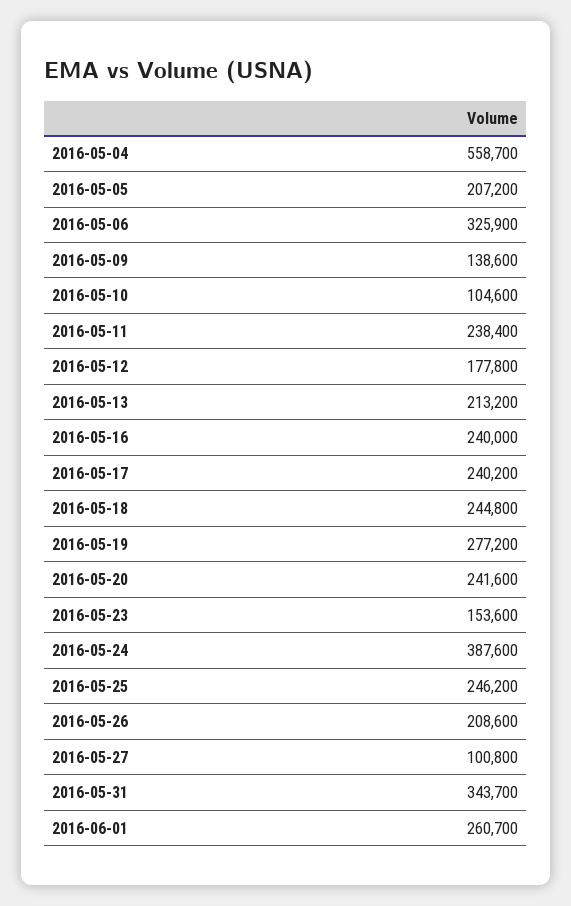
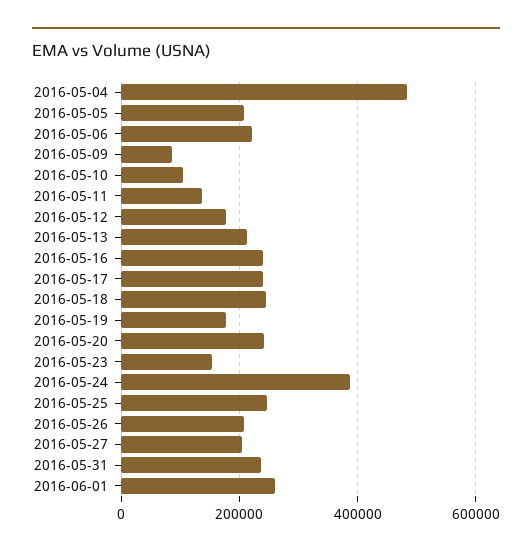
  {
-   "2016-05-04": 558700,
+   "2016-05-04": 480000,
    "2016-05-05": 207200,
-   "2016-05-06": 325900,
+   "2016-05-06": 220000,
-   "2016-05-09": 138600,
+   "2016-05-09": 80000,
    "2016-05-10": 104600,
-   "2016-05-11": 238400,
+   "2016-05-11": 140000,
    "2016-05-12": 177800,
    "2016-05-13": 213200,
    "2016-05-16": 240000,
    "2016-05-17": 240200,
    "2016-05-18": 244800,
-   "2016-05-19": 277200,
+   "2016-05-19": 180000,
    "2016-05-20": 241600,
    "2016-05-23": 153600,
    "2016-05-24": 387600,
    "2016-05-25": 246200,
    "2016-05-26": 208600,
-   "2016-05-27": 100800,
+   "2016-05-27": 200000,
-   "2016-05-31": 343700,
+   "2016-05-31": 240000,
    "2016-06-01": 260700
  }

